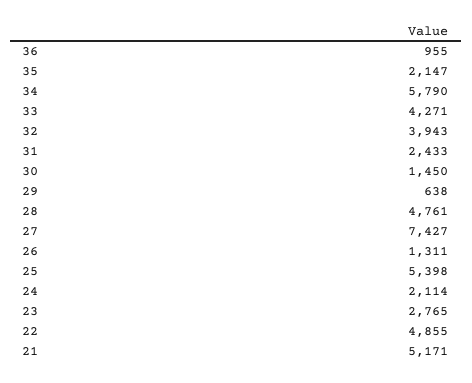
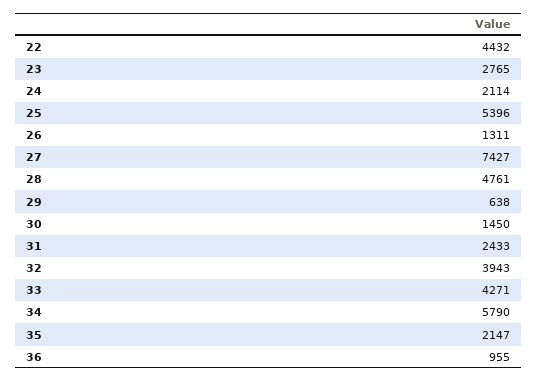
  {
    "36": 955,
    "35": 2147,
    "34": 5790,
    "33": 4271,
    "32": 3943,
    "31": 2433,
    "30": 1450,
    "29": 638,
    "28": 4761,
    "27": 7427,
    "26": 1311,
-   "25": 5398,
+   "25": 5396,
    "24": 2114,
    "23": 2765,
-   "22": 4855,
+   "22": 4432
-   "21": 5171
  }

